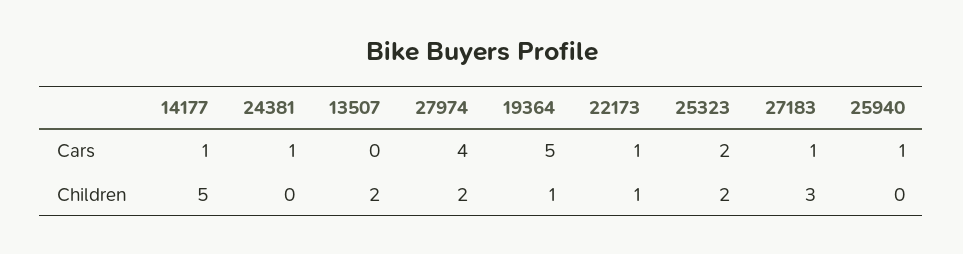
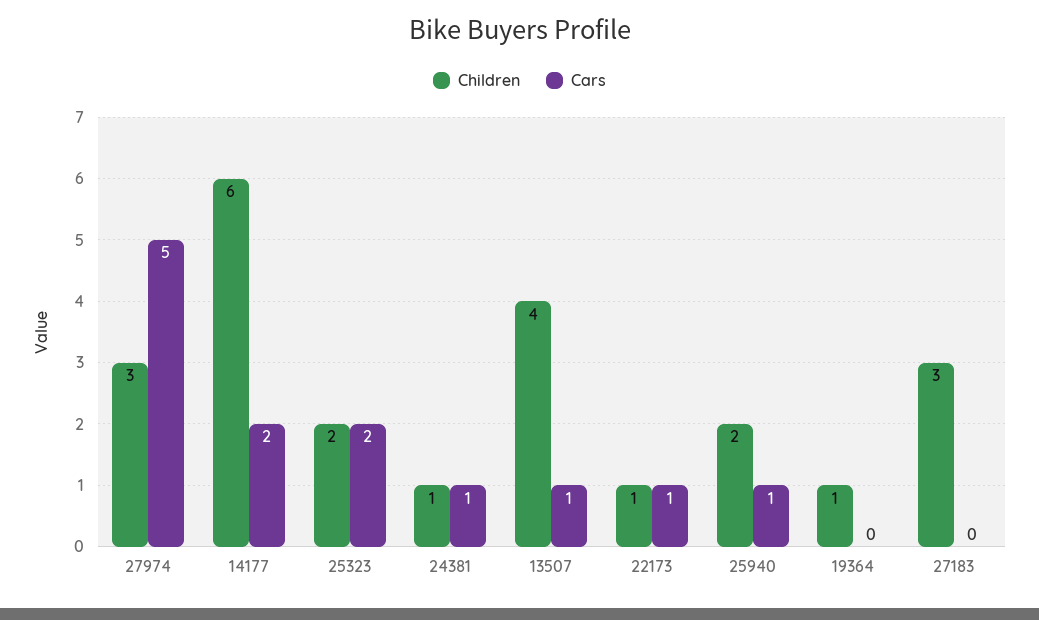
  {
    "Cars": {
-     "14177": 1,
+     "14177": 2,
      "24381": 1,
-     "13507": 0,
+     "13507": 1,
-     "27974": 4,
+     "27974": 5,
-     "19364": 5,
+     "19364": 0,
      "22173": 1,
      "25323": 2,
-     "27183": 1,
+     "27183": 0,
      "25940": 1
    },
    "Children": {
-     "14177": 5,
+     "14177": 6,
-     "24381": 0,
+     "24381": 1,
-     "13507": 2,
+     "13507": 4,
-     "27974": 2,
+     "27974": 3,
      "19364": 1,
      "22173": 1,
      "25323": 2,
      "27183": 3,
-     "25940": 0
+     "25940": 2
    }
  }

